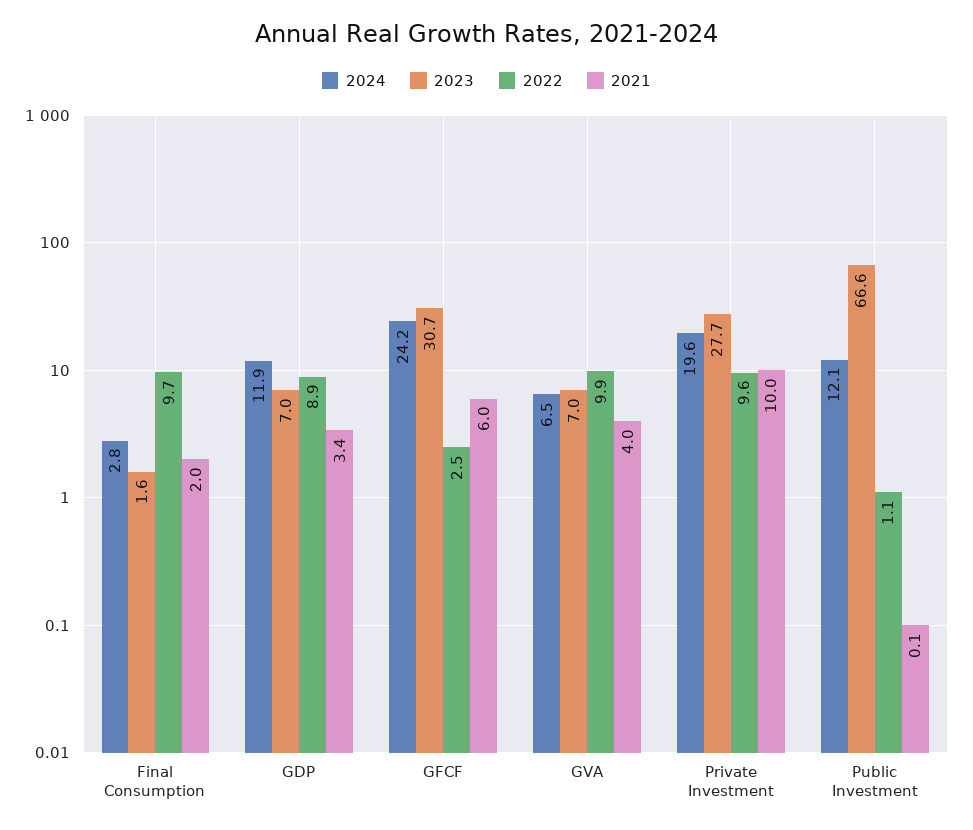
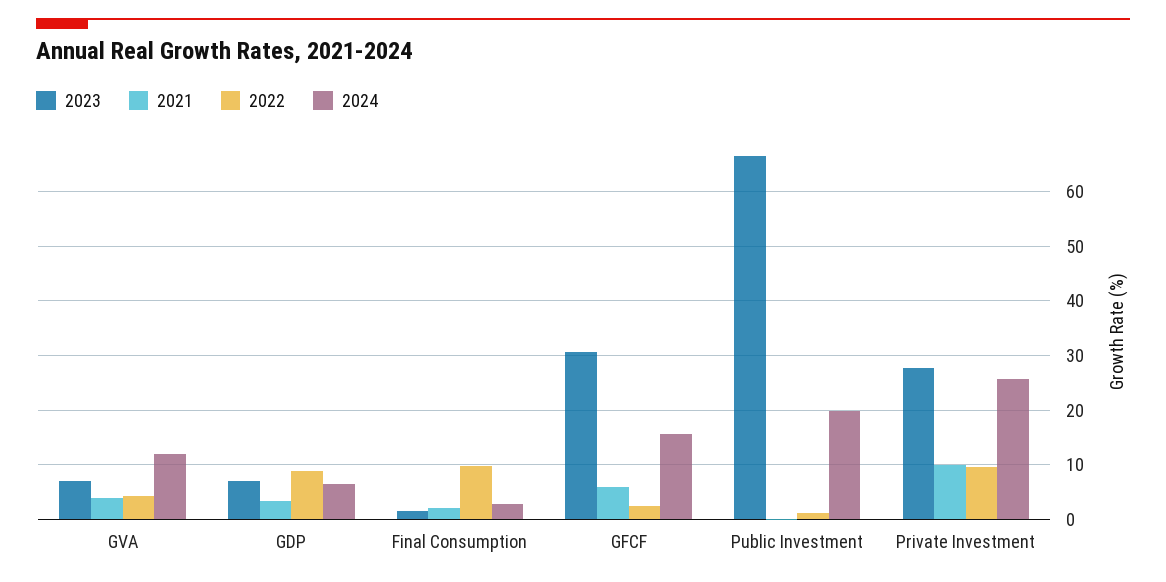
  {
    "2024": {
      "Final Consumption": 2.8,
-     "GDP": 11.9,
+     "GDP": 6,
-     "GFCF": 24.2,
+     "GFCF": 16,
-     "GVA": 6.5,
+     "GVA": 12,
-     "Private Investment": 19.6,
+     "Private Investment": 26,
-     "Public Investment": 12.1
+     "Public Investment": 20
    },
    "2023": {
      "Final Consumption": 1.6,
      "GDP": 7,
      "GFCF": 30.7,
      "GVA": 7,
      "Private Investment": 27.7,
      "Public Investment": 66.6
    },
    "2022": {
      "Final Consumption": 9.7,
      "GDP": 8.9,
      "GFCF": 2.5,
-     "GVA": 9.9,
+     "GVA": 4,
      "Private Investment": 9.6,
      "Public Investment": 1.1
    },
    "2021": {
      "Final Consumption": 2,
      "GDP": 3.4,
      "GFCF": 6,
      "GVA": 4,
      "Private Investment": 10,
      "Public Investment": 0.1
    }
  }

